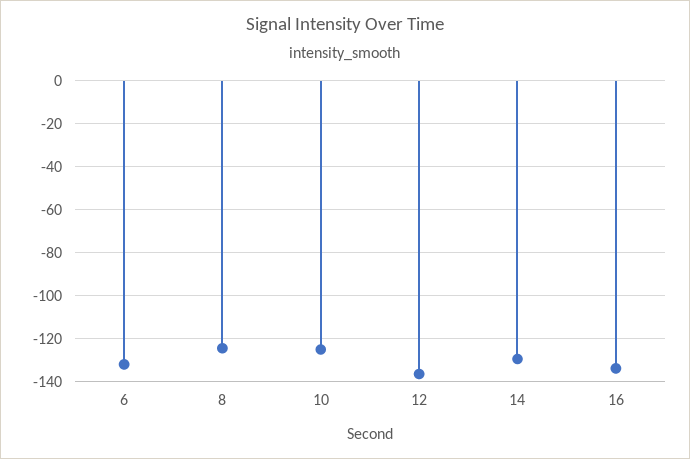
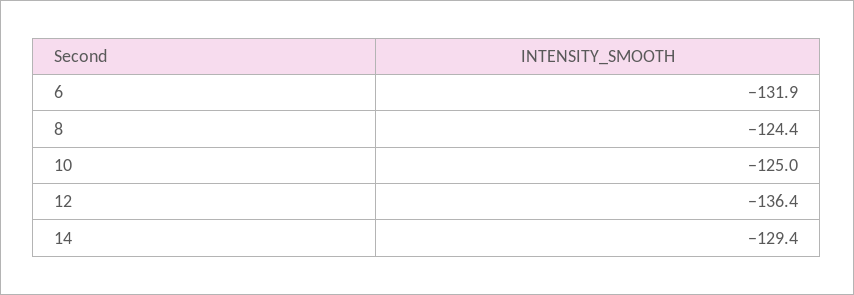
  {
    "6": -131.9,
    "8": -124.4,
    "10": -125,
    "12": -136.4,
-   "14": -129.4,
+   "14": -129.4
-   "16": -135
  }

